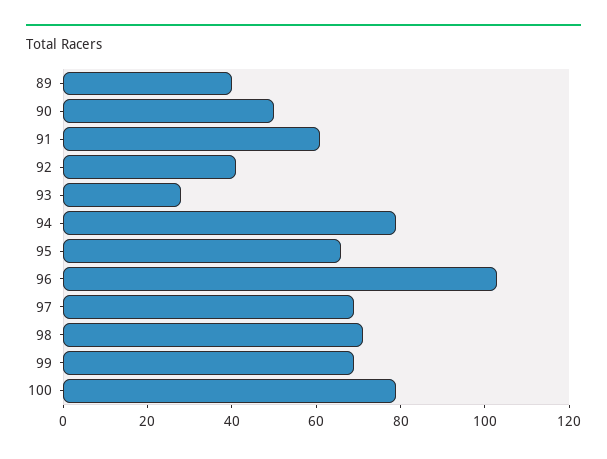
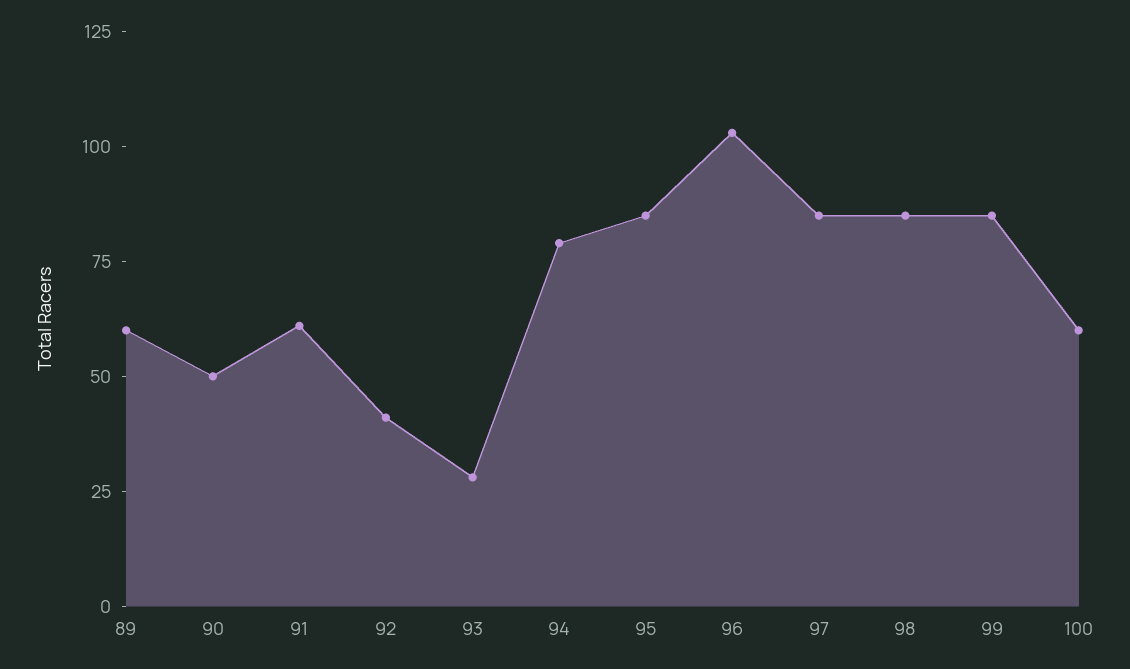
  {
-   "89": 40,
+   "89": 60,
    "90": 50,
    "91": 60,
    "92": 40,
    "93": 30,
    "94": 80,
-   "95": 65,
+   "95": 85,
    "96": 105,
-   "97": 70,
+   "97": 85,
-   "98": 70,
+   "98": 85,
-   "99": 70,
+   "99": 85,
-   "100": 80
+   "100": 60
  }

